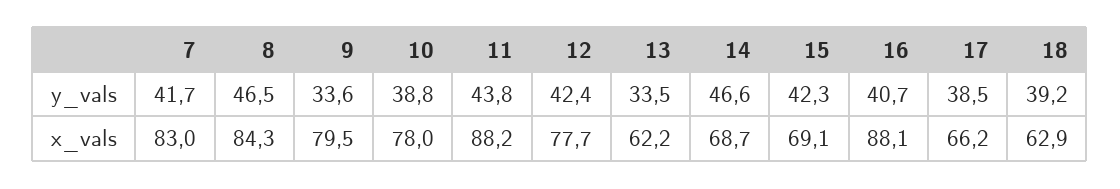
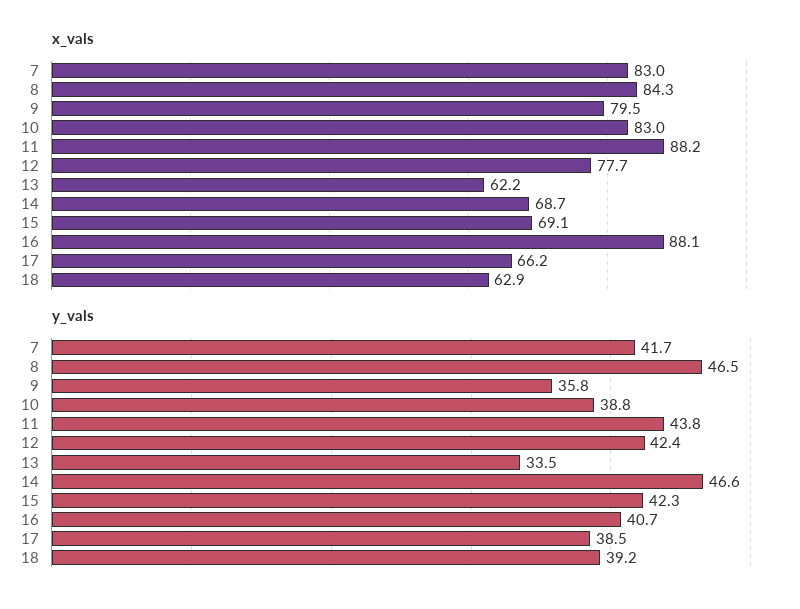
  {
    "y_vals": {
      "7": 41.7,
      "8": 46.5,
-     "9": 33.6,
+     "9": 35.8,
      "10": 38.8,
      "11": 43.8,
      "12": 42.4,
      "13": 33.5,
      "14": 46.6,
      "15": 42.3,
      "16": 40.7,
      "17": 38.5,
      "18": 39.2
    },
    "x_vals": {
      "7": 83,
      "8": 84.3,
      "9": 79.5,
-     "10": 78,
+     "10": 83,
      "11": 88.2,
      "12": 77.7,
      "13": 62.2,
      "14": 68.7,
      "15": 69.1,
      "16": 88.1,
      "17": 66.2,
      "18": 62.9
    }
  }

